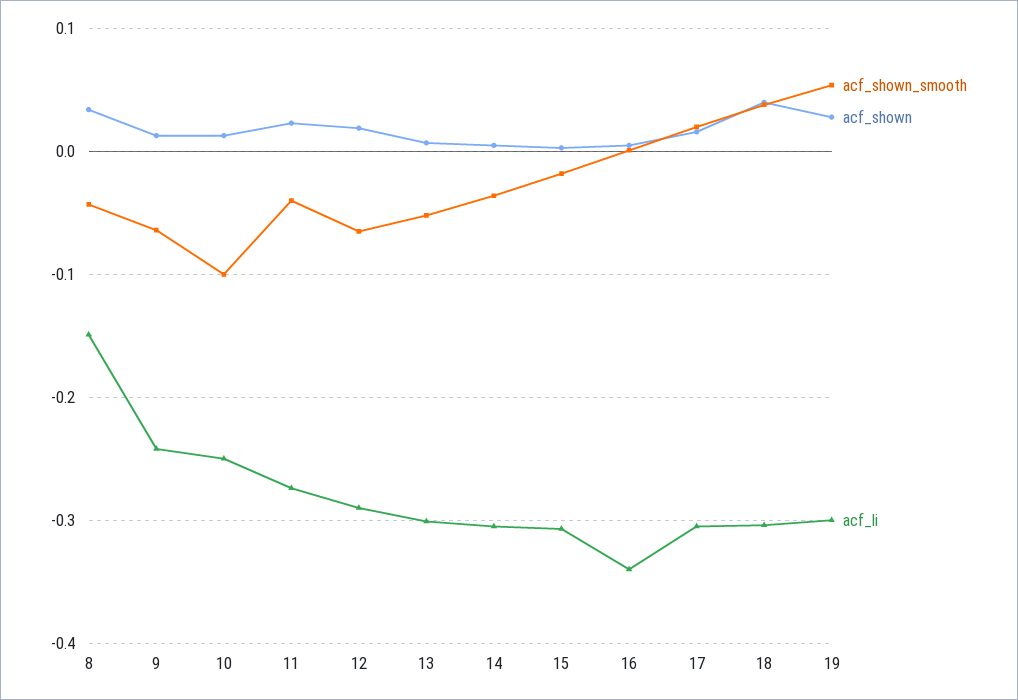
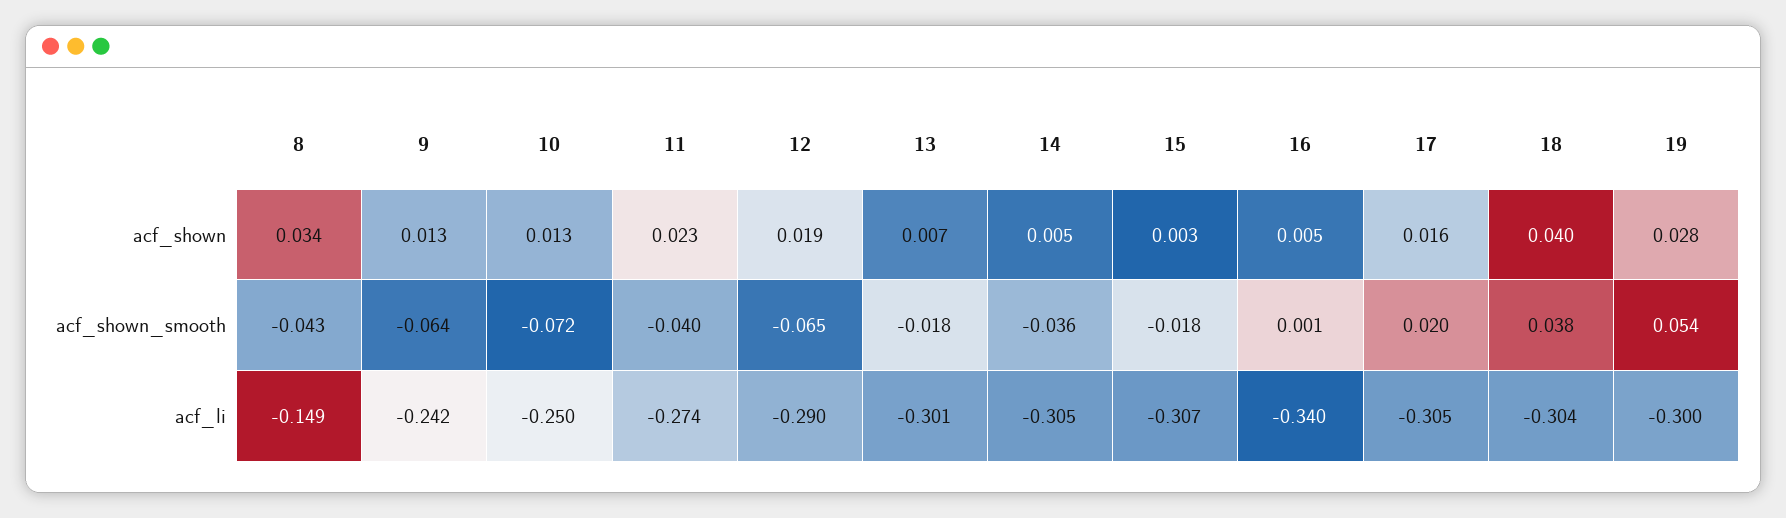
  {
    "acf_shown_smooth": {
      "8": -0.043,
      "9": -0.064,
-     "10": -0.1,
+     "10": -0.072,
      "11": -0.04,
      "12": -0.065,
-     "13": -0.05,
+     "13": -0.018,
      "14": -0.036,
      "15": -0.018,
      "16": 0.001,
      "17": 0.02,
      "18": 0.038,
      "19": 0.054
    },
    "acf_shown": {
      "8": 0.034,
      "9": 0.013,
      "10": 0.013,
      "11": 0.023,
      "12": 0.019,
      "13": 0.007,
      "14": 0.005,
      "15": 0.003,
      "16": 0.005,
      "17": 0.016,
      "18": 0.04,
      "19": 0.028
    },
    "acf_li": {
      "8": -0.149,
      "9": -0.242,
      "10": -0.25,
      "11": -0.274,
      "12": -0.29,
      "13": -0.301,
      "14": -0.305,
      "15": -0.307,
      "16": -0.34,
      "17": -0.305,
      "18": -0.304,
      "19": -0.3
    }
  }

